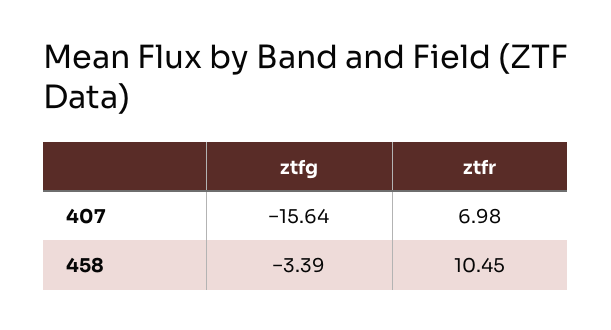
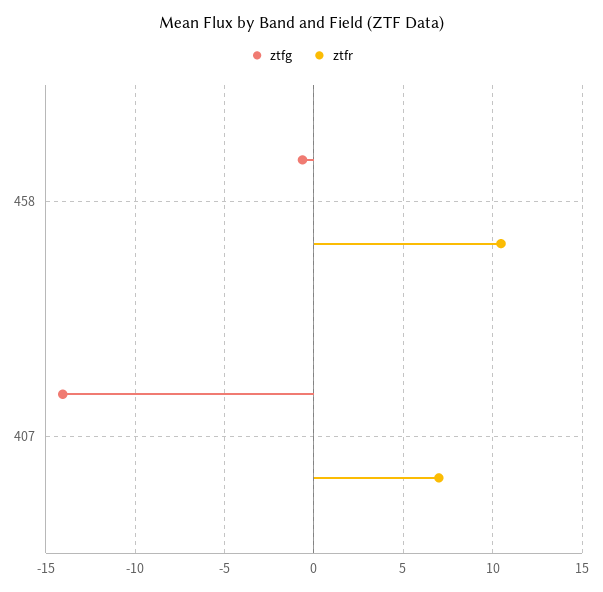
  {
    "ztfg": {
-     "407": -15.64,
+     "407": -14,
-     "458": -3.39
+     "458": -0.5
    },
    "ztfr": {
      "407": 6.98,
      "458": 10.45
    }
  }

